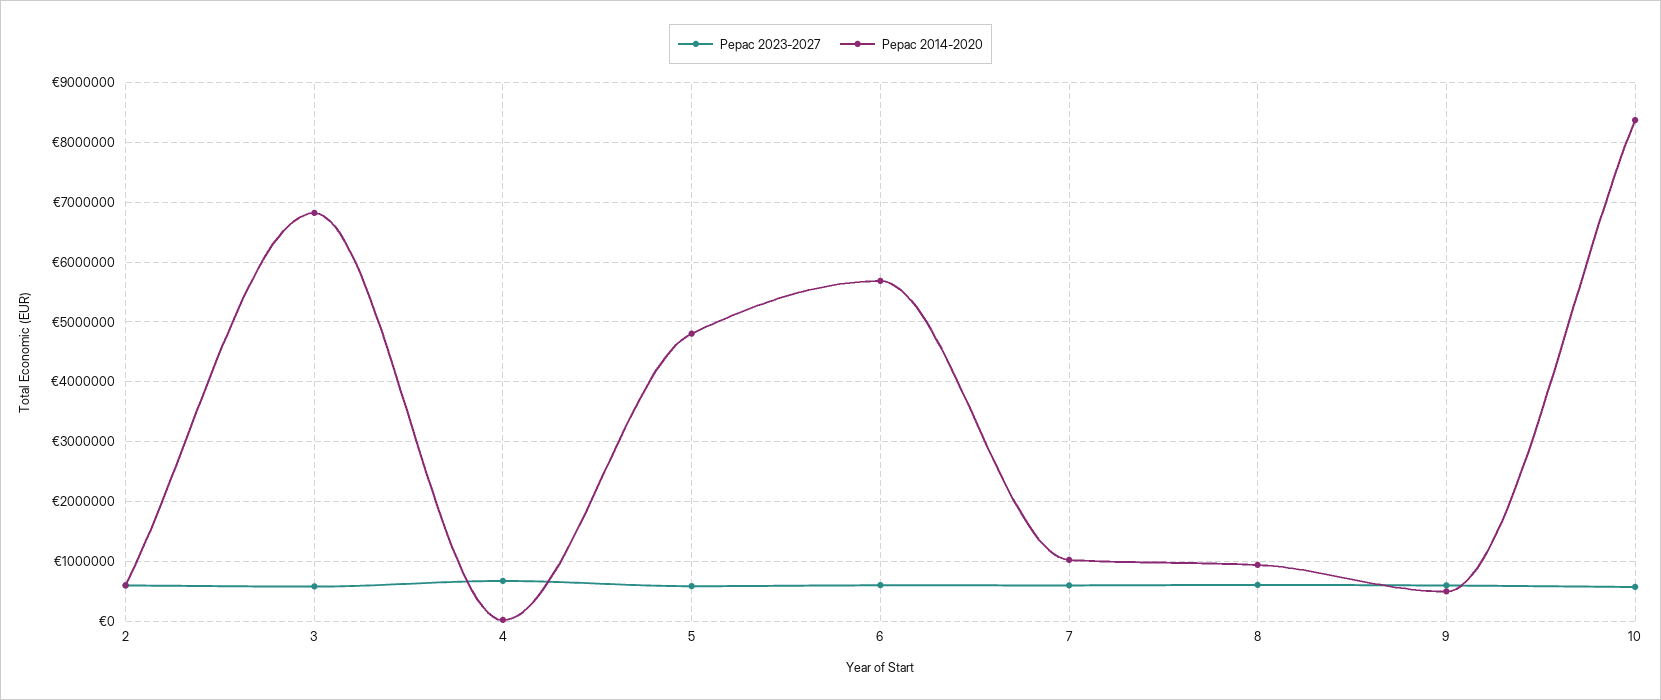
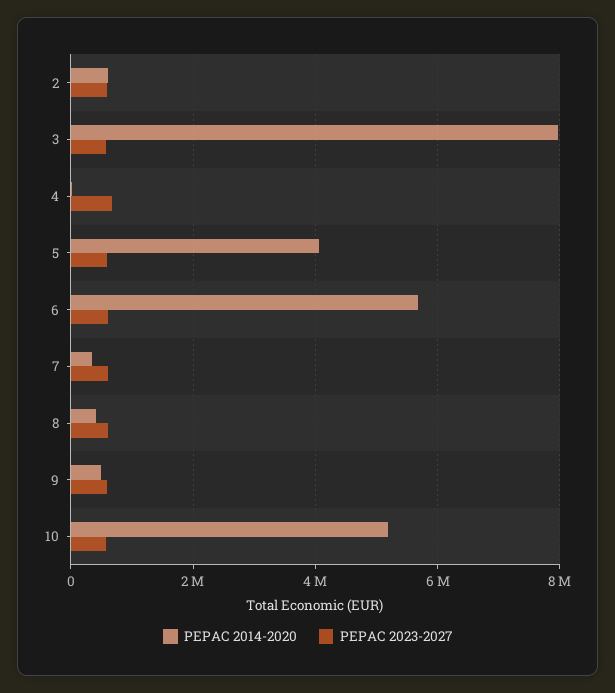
  {
    "Pepac 2023-2027": {
      "2": 600000,
      "3": 600000,
      "4": 600000,
      "5": 600000,
      "6": 600000,
      "7": 600000,
      "8": 600000,
      "9": 600000,
      "10": 600000
    },
    "Pepac 2014-2020": {
      "2": 600000,
-     "3": 6800000,
+     "3": 8000000,
      "4": 0,
-     "5": 4800000,
+     "5": 4000000,
      "6": 5600000,
-     "7": 1000000,
+     "7": 400000,
-     "8": 1000000,
+     "8": 400000,
      "9": 400000,
-     "10": 8400000
+     "10": 5200000
    }
  }

